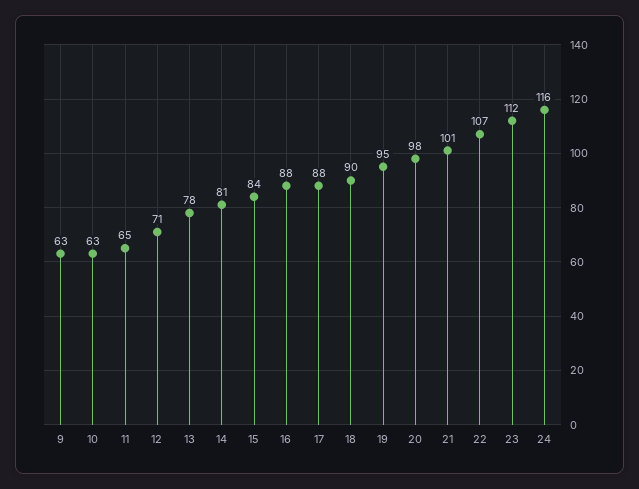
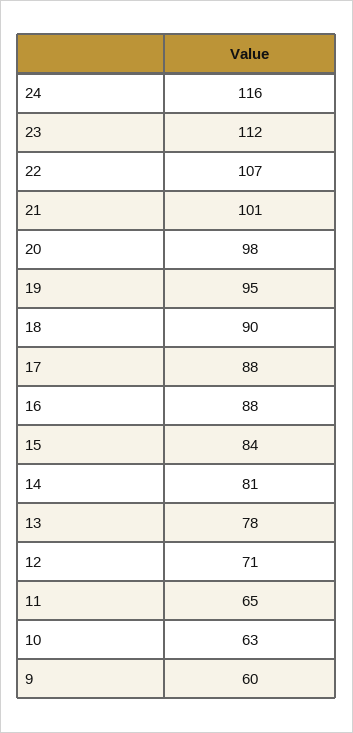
  {
-   "9": 63,
+   "9": 60,
    "10": 63,
    "11": 65,
    "12": 71,
    "13": 78,
    "14": 81,
    "15": 84,
    "16": 88,
    "17": 88,
    "18": 90,
    "19": 95,
    "20": 98,
    "21": 101,
    "22": 107,
    "23": 112,
    "24": 116
  }

